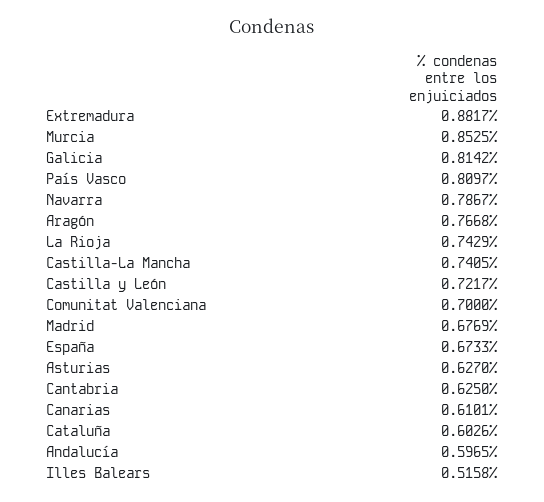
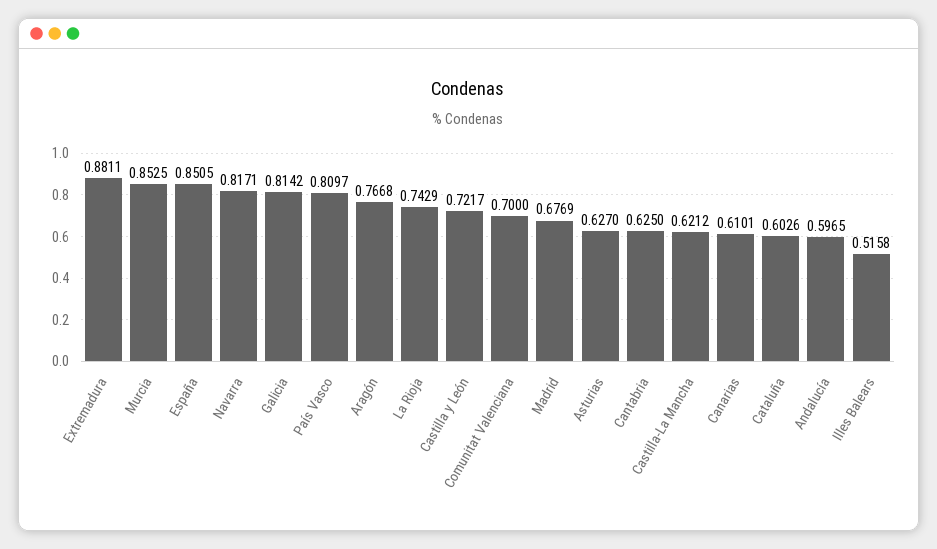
  {
-   "Extremadura": 0.8817,
+   "Extremadura": 0.8811,
    "Murcia": 0.8525,
    "Galicia": 0.8142,
    "País Vasco": 0.8097,
-   "Navarra": 0.7867,
+   "Navarra": 0.8171,
    "Aragón": 0.7668,
    "La Rioja": 0.7429,
-   "Castilla-La Mancha": 0.7405,
+   "Castilla-La Mancha": 0.6212,
    "Castilla y León": 0.7217,
    "Comunitat Valenciana": 0.7,
    "Madrid": 0.6769,
-   "España": 0.6733,
+   "España": 0.8505,
    "Asturias": 0.627,
    "Cantabria": 0.625,
    "Canarias": 0.6101,
    "Cataluña": 0.6026,
    "Andalucía": 0.5965,
    "Illes Balears": 0.5158
  }

